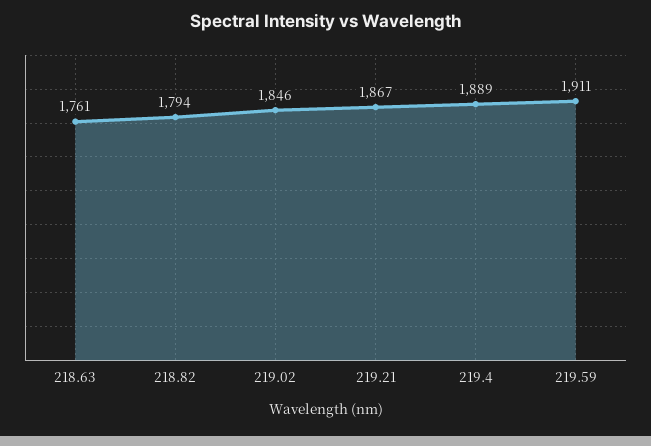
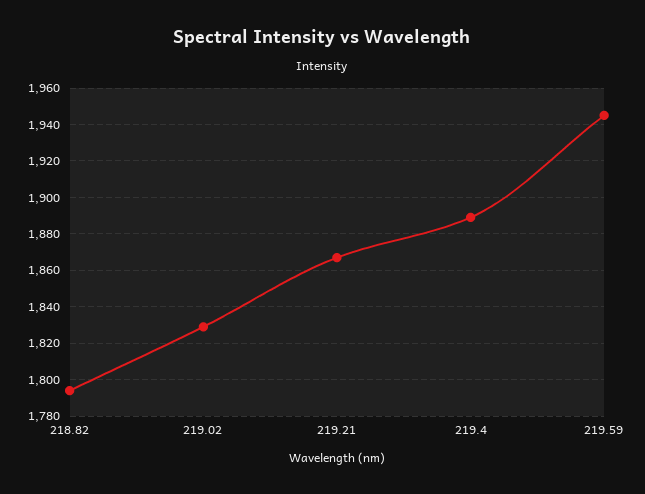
  {
-   "218.63": 1761,
    "218.82": 1794,
-   "219.02": 1846,
+   "219.02": 1830,
    "219.21": 1867,
    "219.4": 1889,
-   "219.59": 1911
+   "219.59": 1945
  }

